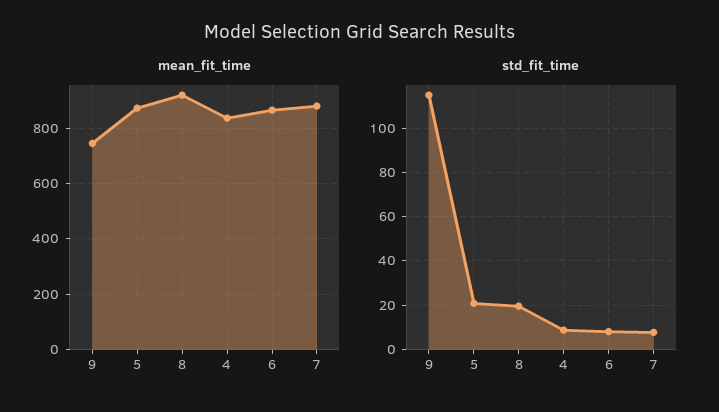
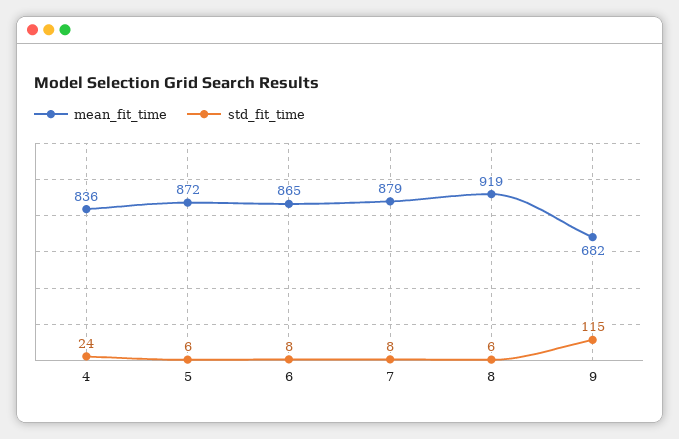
  {
    "mean_fit_time": {
-     "9": 750,
+     "9": 682,
      "5": 872,
      "8": 919,
      "4": 836,
      "6": 865,
      "7": 879
    },
    "std_fit_time": {
      "9": 115,
-     "5": 20,
+     "5": 6,
-     "8": 20,
+     "8": 6,
-     "4": 10,
+     "4": 24,
      "6": 8,
      "7": 8
    }
  }

